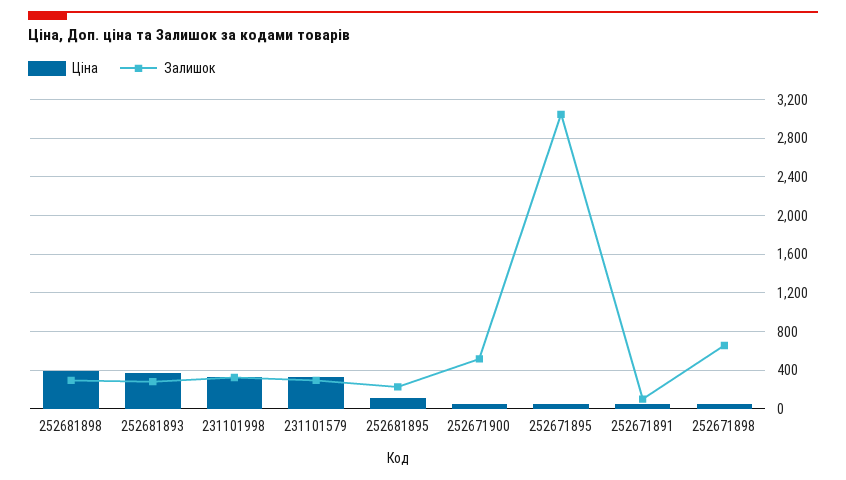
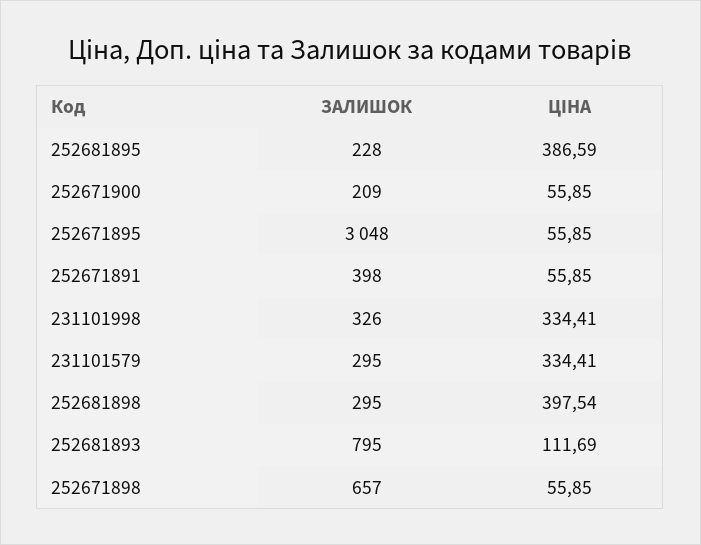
  {
    "Ціна": {
      "252681898": 397.54,
-     "252681893": 400,
+     "252681893": 111.69,
      "231101998": 334.41,
      "231101579": 334.41,
-     "252681895": 100,
+     "252681895": 386.59,
      "252671900": 55.85,
      "252671895": 55.85,
      "252671891": 55.85,
      "252671898": 55.85
    },
    "Залишок": {
      "252681898": 295,
-     "252681893": 300,
+     "252681893": 795,
      "231101998": 326,
      "231101579": 295,
      "252681895": 228,
-     "252671900": 500,
+     "252671900": 209,
      "252671895": 3048,
-     "252671891": 100,
+     "252671891": 398,
      "252671898": 657
    }
  }

